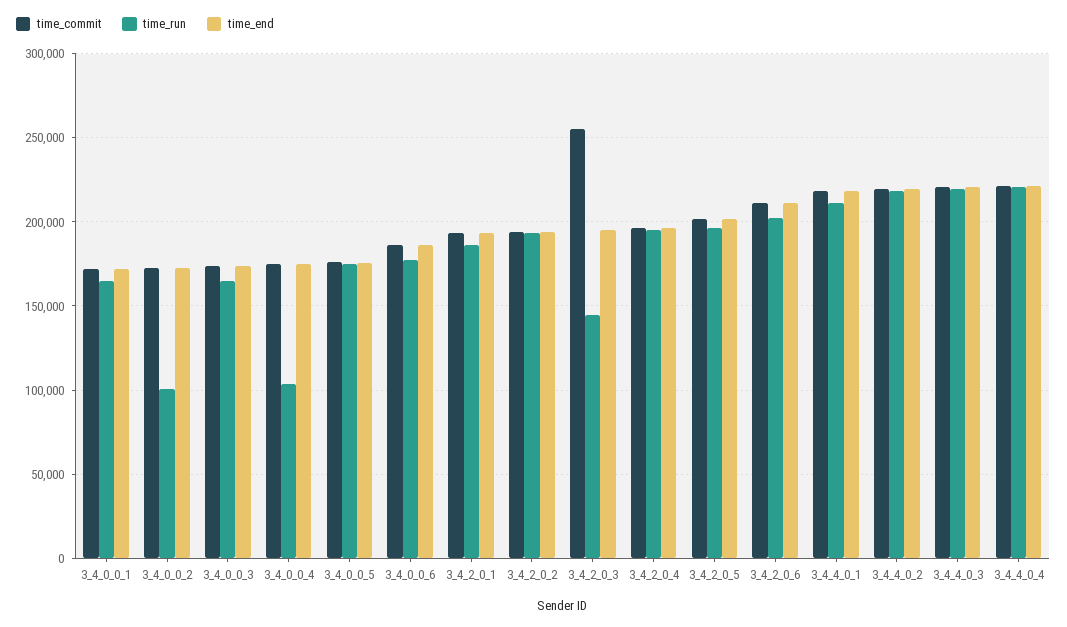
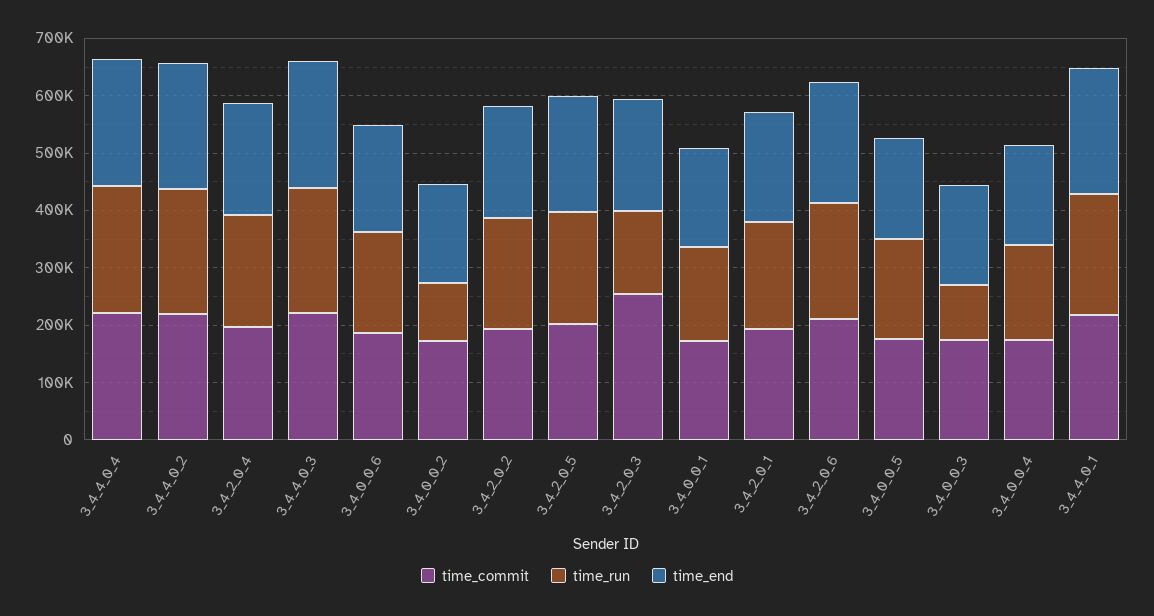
  {
    "time_commit": {
      "3_4_0_0_1": 170000,
      "3_4_0_0_2": 175000,
      "3_4_0_0_3": 175000,
      "3_4_0_0_4": 175000,
      "3_4_0_0_5": 175000,
      "3_4_0_0_6": 185000,
      "3_4_2_0_1": 195000,
      "3_4_2_0_2": 195000,
      "3_4_2_0_3": 255000,
      "3_4_2_0_4": 195000,
      "3_4_2_0_5": 200000,
      "3_4_2_0_6": 210000,
      "3_4_4_0_1": 220000,
      "3_4_4_0_2": 220000,
      "3_4_4_0_3": 220000,
      "3_4_4_0_4": 220000
    },
    "time_run": {
      "3_4_0_0_1": 165000,
      "3_4_0_0_2": 100000,
-     "3_4_0_0_3": 165000,
+     "3_4_0_0_3": 100000,
-     "3_4_0_0_4": 105000,
+     "3_4_0_0_4": 160000,
      "3_4_0_0_5": 175000,
      "3_4_0_0_6": 175000,
      "3_4_2_0_1": 185000,
      "3_4_2_0_2": 195000,
      "3_4_2_0_3": 145000,
      "3_4_2_0_4": 195000,
      "3_4_2_0_5": 195000,
      "3_4_2_0_6": 200000,
      "3_4_4_0_1": 210000,
      "3_4_4_0_2": 220000,
      "3_4_4_0_3": 220000,
      "3_4_4_0_4": 220000
    },
    "time_end": {
      "3_4_0_0_1": 170000,
      "3_4_0_0_2": 175000,
      "3_4_0_0_3": 175000,
      "3_4_0_0_4": 175000,
      "3_4_0_0_5": 175000,
      "3_4_0_0_6": 185000,
      "3_4_2_0_1": 195000,
      "3_4_2_0_2": 195000,
      "3_4_2_0_3": 195000,
      "3_4_2_0_4": 195000,
      "3_4_2_0_5": 200000,
      "3_4_2_0_6": 210000,
      "3_4_4_0_1": 220000,
      "3_4_4_0_2": 220000,
      "3_4_4_0_3": 220000,
      "3_4_4_0_4": 220000
    }
  }

